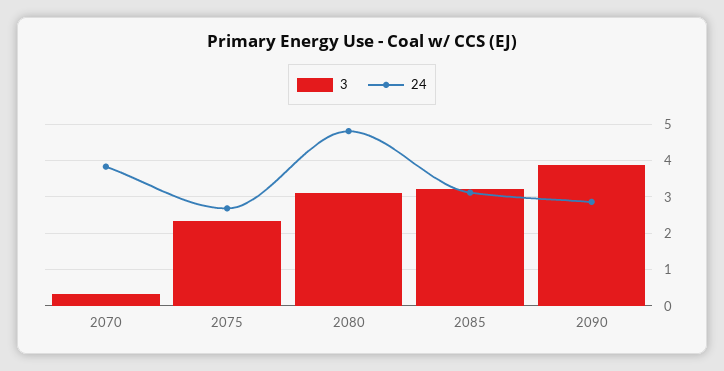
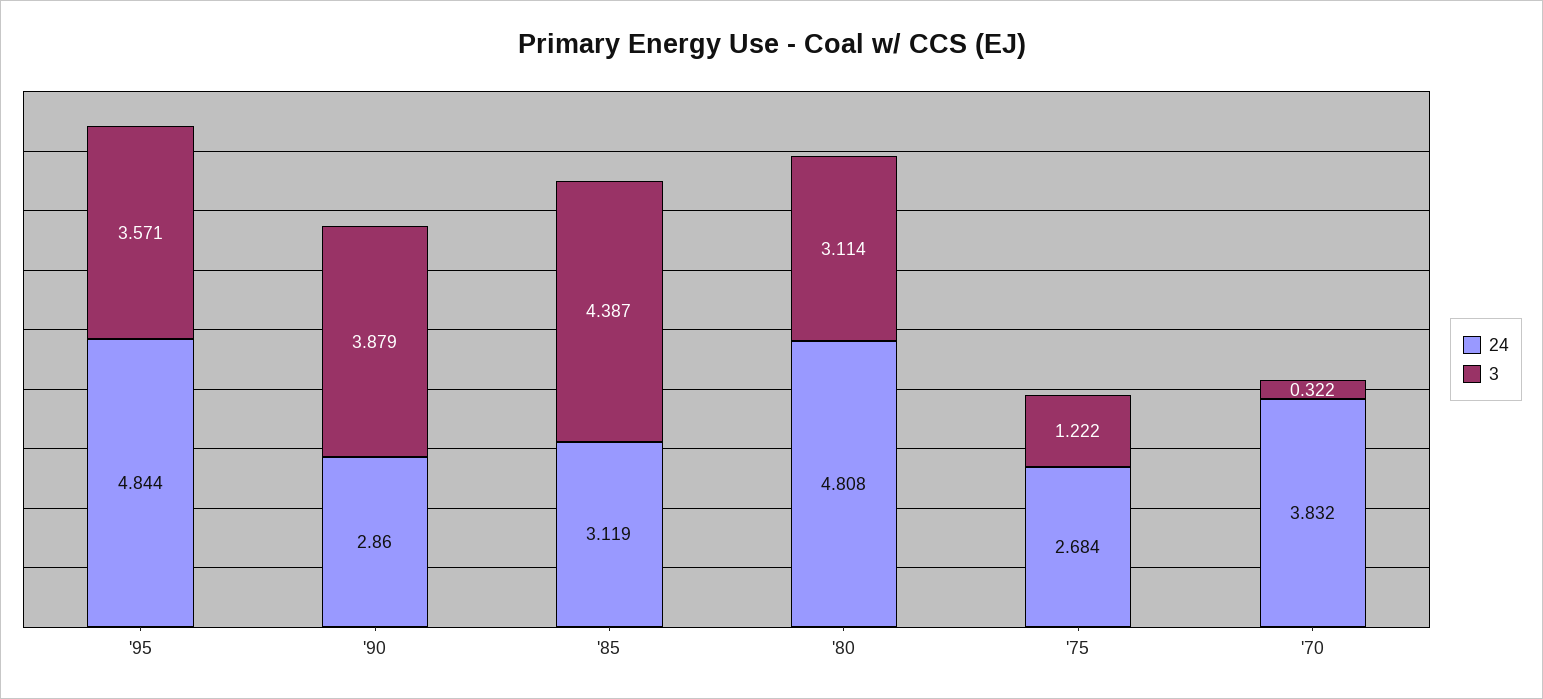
  {
    "3": {
      "2070": 0.322,
-     "2075": 2.4,
+     "2075": 1.222,
      "2080": 3.114,
-     "2085": 3.2,
+     "2085": 4.387,
-     "2090": 3.879
+     "2090": 3.879,
+     "'95": 3.571
    },
    "24": {
      "2070": 3.832,
      "2075": 2.684,
      "2080": 4.808,
      "2085": 3.119,
-     "2090": 2.86
+     "2090": 2.86,
+     "'95": 4.844
    }
  }

